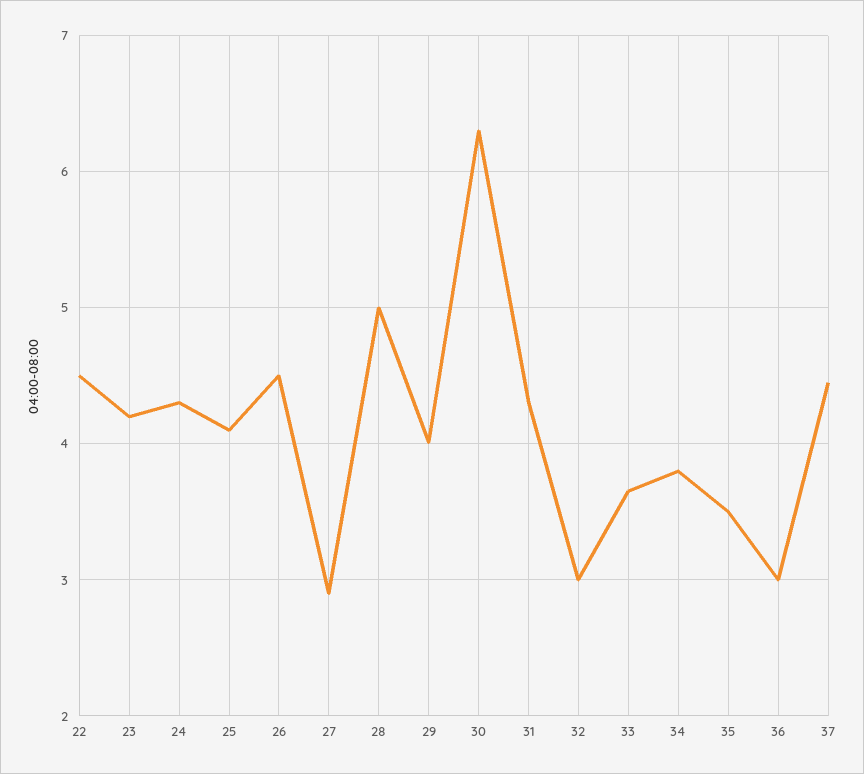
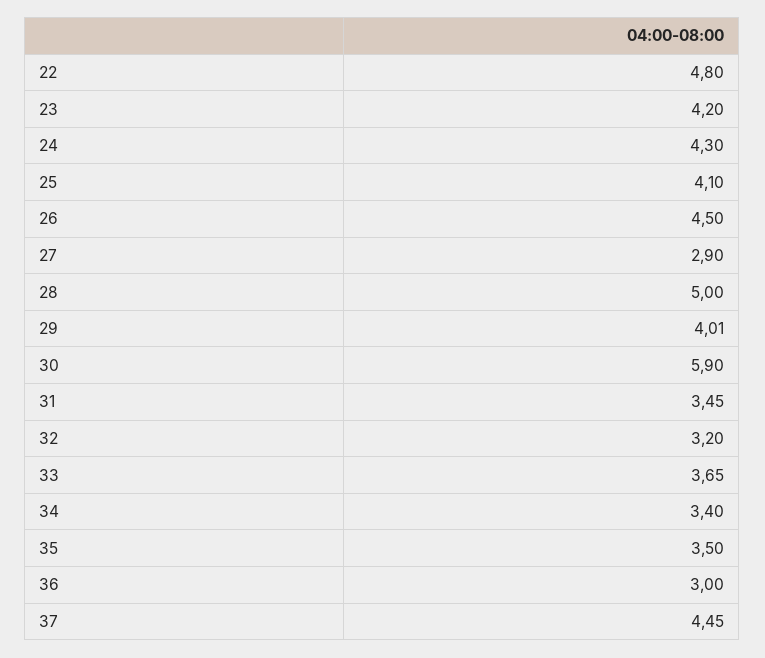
  {
-   "22": 4.5,
+   "22": 4.8,
    "23": 4.2,
    "24": 4.3,
    "25": 4.1,
    "26": 4.5,
    "27": 2.9,
    "28": 5,
    "29": 4.01,
-   "30": 6.3,
+   "30": 5.9,
-   "31": 4.3,
+   "31": 3.45,
-   "32": 3,
+   "32": 3.2,
    "33": 3.65,
-   "34": 3.8,
+   "34": 3.4,
    "35": 3.5,
    "36": 3,
    "37": 4.45
  }

